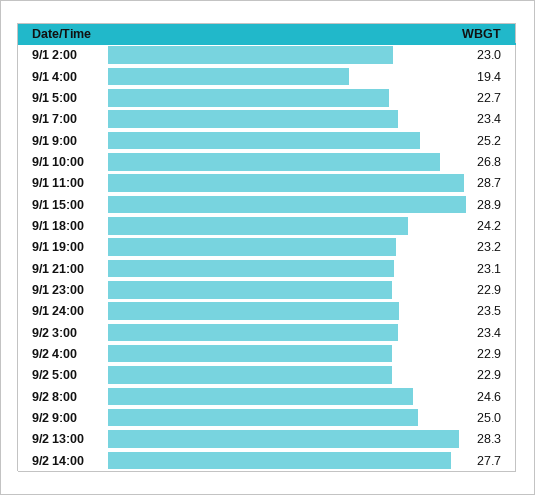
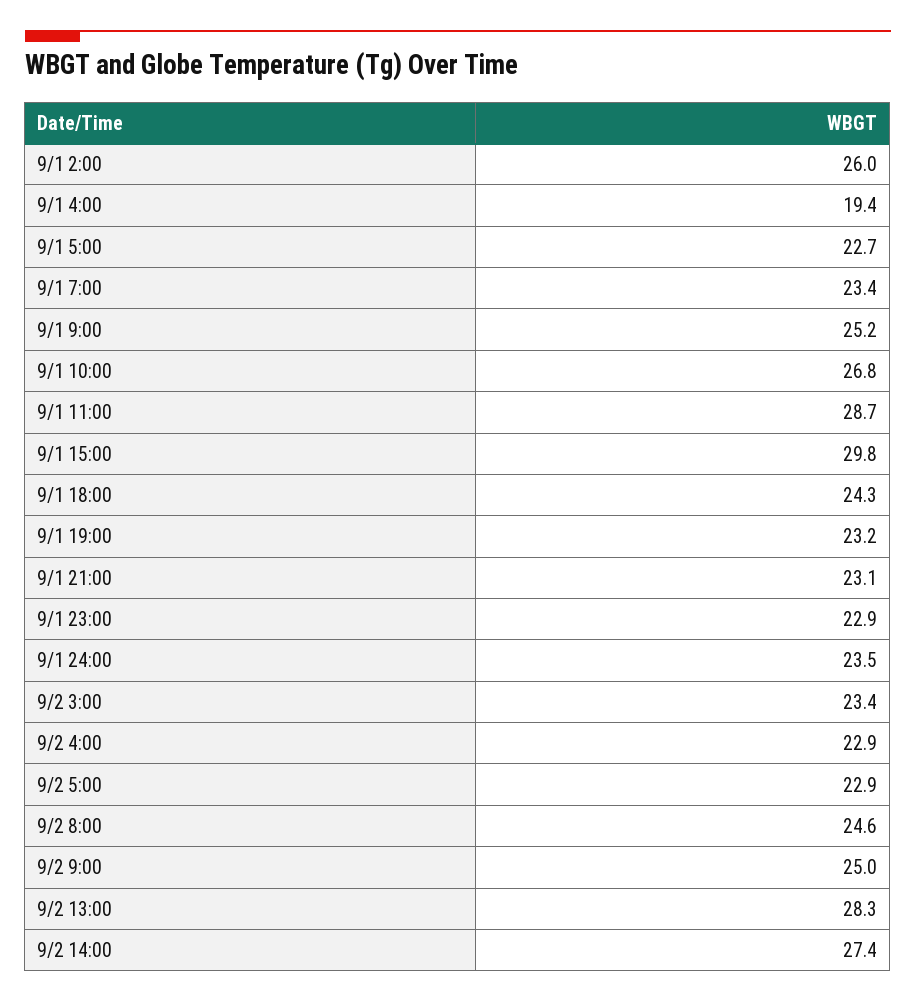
  {
-   "9/1 2:00": 23,
+   "9/1 2:00": 26,
    "9/1 4:00": 19.4,
    "9/1 5:00": 22.7,
    "9/1 7:00": 23.4,
    "9/1 9:00": 25.2,
    "9/1 10:00": 26.8,
    "9/1 11:00": 28.7,
-   "9/1 15:00": 28.9,
+   "9/1 15:00": 29.8,
-   "9/1 18:00": 24.2,
+   "9/1 18:00": 24.3,
    "9/1 19:00": 23.2,
    "9/1 21:00": 23.1,
    "9/1 23:00": 22.9,
    "9/1 24:00": 23.5,
    "9/2 3:00": 23.4,
    "9/2 4:00": 22.9,
    "9/2 5:00": 22.9,
    "9/2 8:00": 24.6,
    "9/2 9:00": 25,
    "9/2 13:00": 28.3,
-   "9/2 14:00": 27.7
+   "9/2 14:00": 27.4
  }

